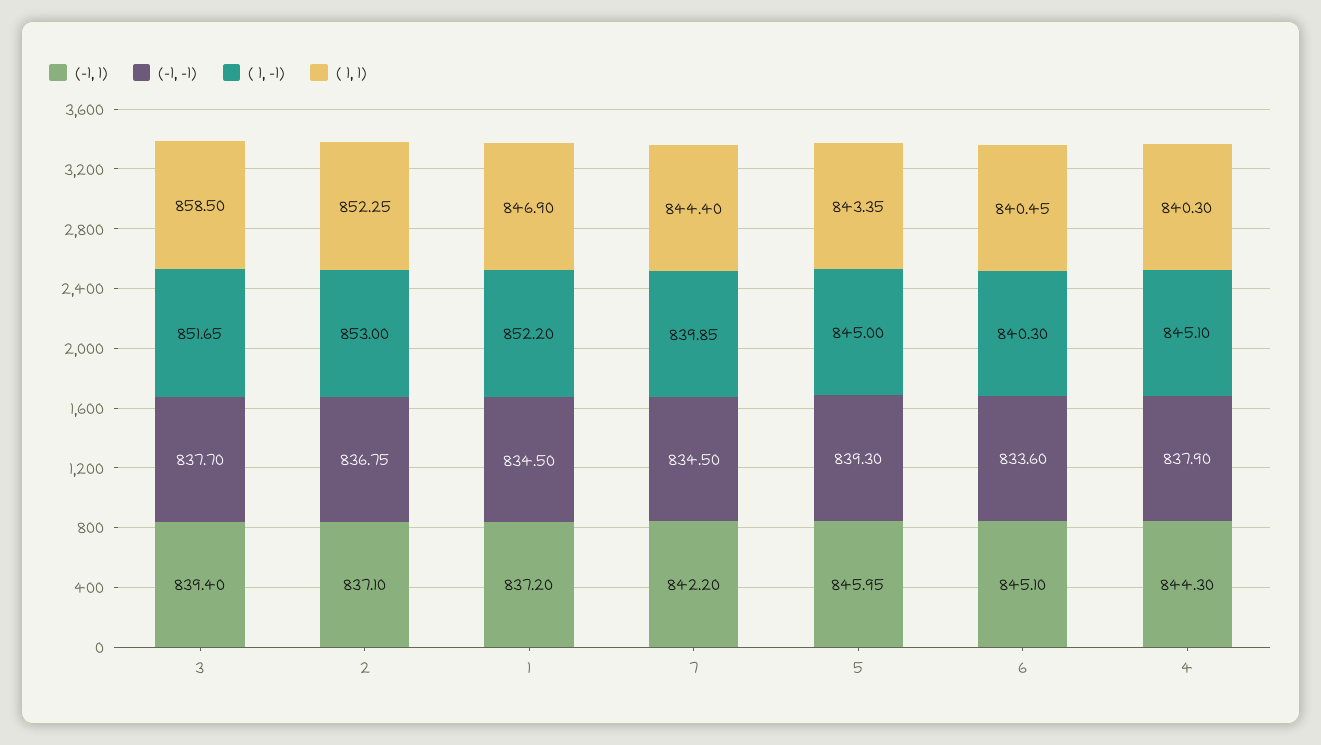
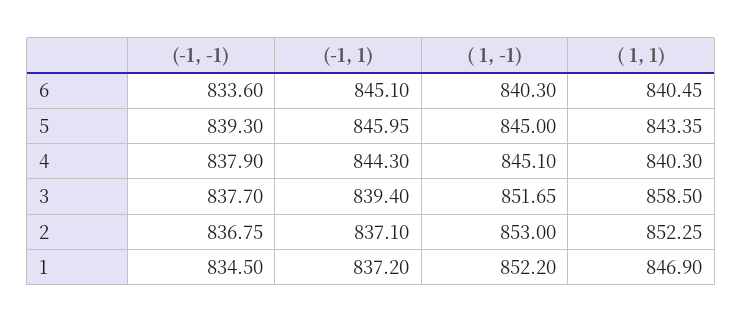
  {
    "(-1, 1)": {
      "3": 839.4,
      "2": 837.1,
      "1": 837.2,
-     "7": 842.2,
      "5": 845.95,
      "6": 845.1,
      "4": 844.3
    },
    "(-1, -1)": {
      "3": 837.7,
      "2": 836.75,
      "1": 834.5,
-     "7": 834.5,
      "5": 839.3,
      "6": 833.6,
      "4": 837.9
    },
    "( 1, -1)": {
      "3": 851.65,
      "2": 853,
      "1": 852.2,
-     "7": 839.85,
      "5": 845,
      "6": 840.3,
      "4": 845.1
    },
    "( 1, 1)": {
      "3": 858.5,
      "2": 852.25,
      "1": 846.9,
-     "7": 844.4,
      "5": 843.35,
      "6": 840.45,
      "4": 840.3
    }
  }

